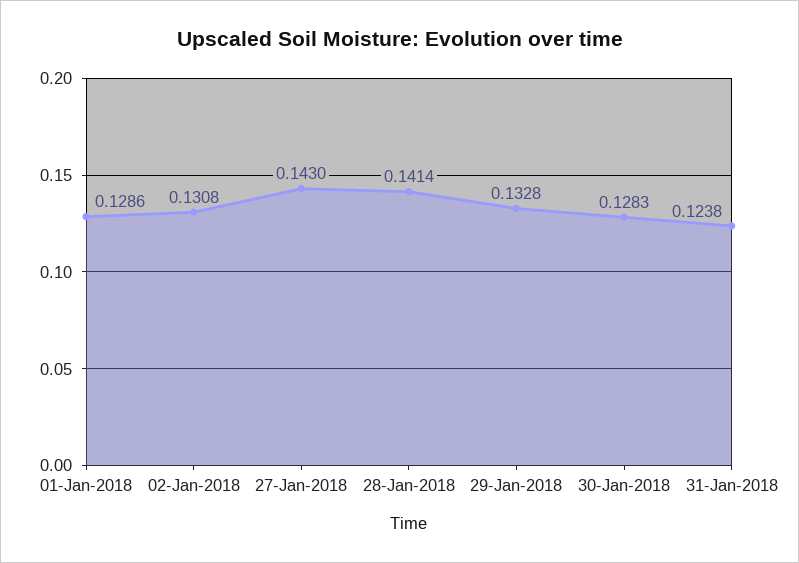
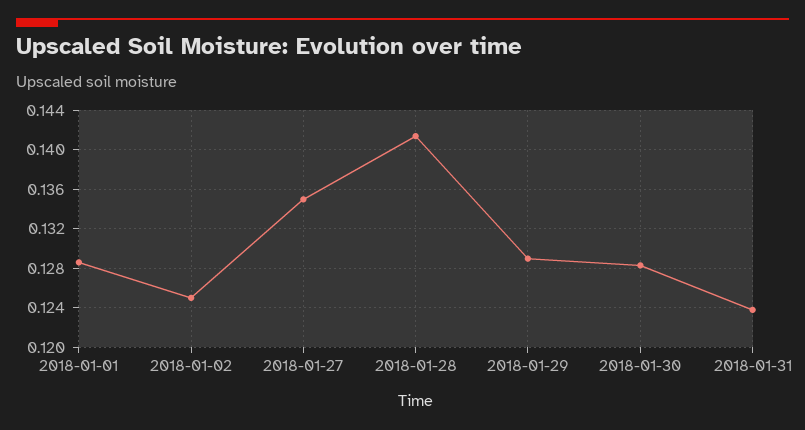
  {
    "01-Jan-2018": 0.1286,
-   "02-Jan-2018": 0.1308,
+   "02-Jan-2018": 0.125,
-   "27-Jan-2018": 0.143,
+   "27-Jan-2018": 0.135,
    "28-Jan-2018": 0.1414,
-   "29-Jan-2018": 0.1328,
+   "29-Jan-2018": 0.129,
    "30-Jan-2018": 0.1283,
    "31-Jan-2018": 0.1238
  }

